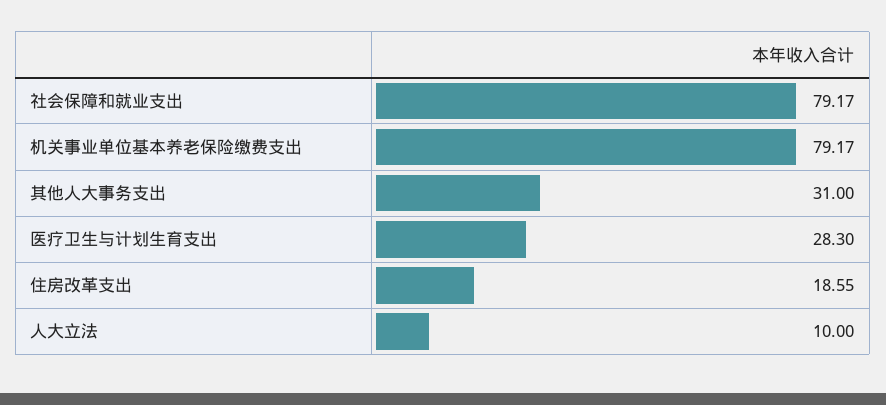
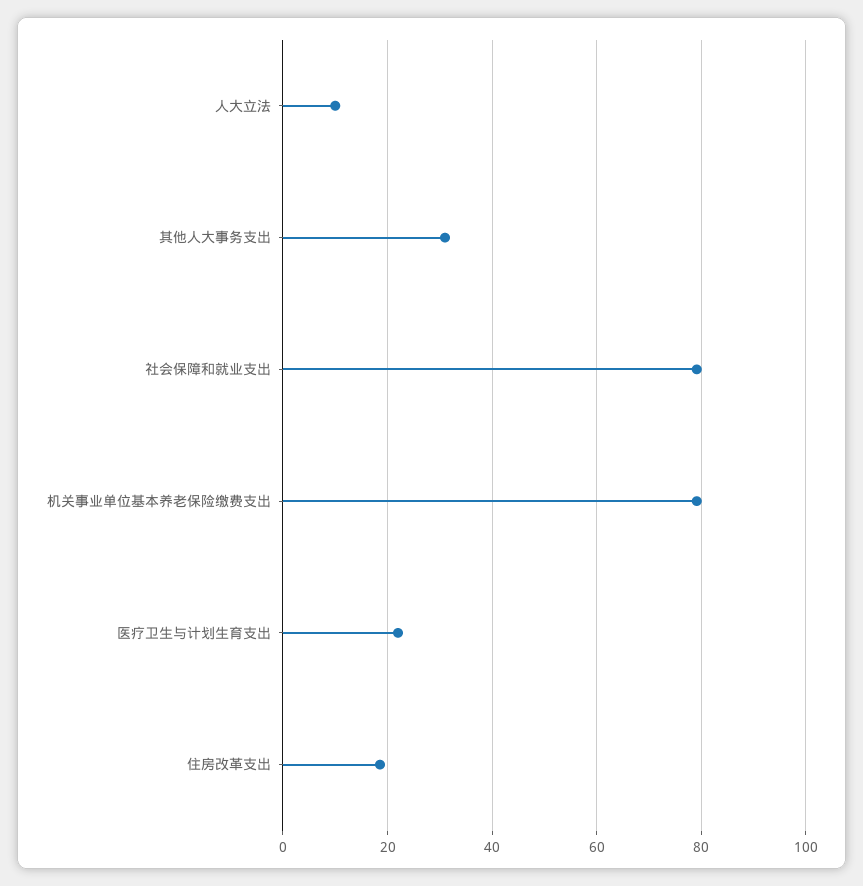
  {
    "社会保障和就业支出": 79.17,
    "机关事业单位基本养老保险缴费支出": 79.17,
    "其他人大事务支出": 31,
-   "医疗卫生与计划生育支出": 28.3,
+   "医疗卫生与计划生育支出": 22,
    "住房改革支出": 18.55,
    "人大立法": 10
  }

